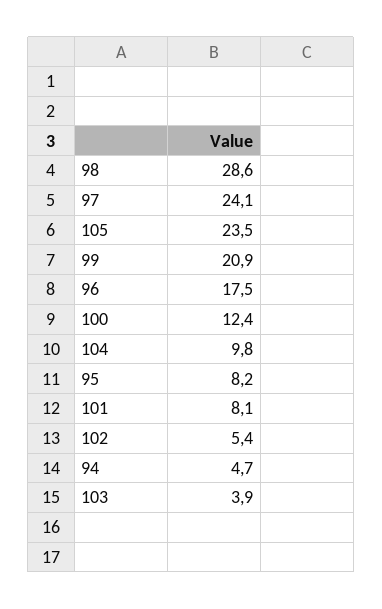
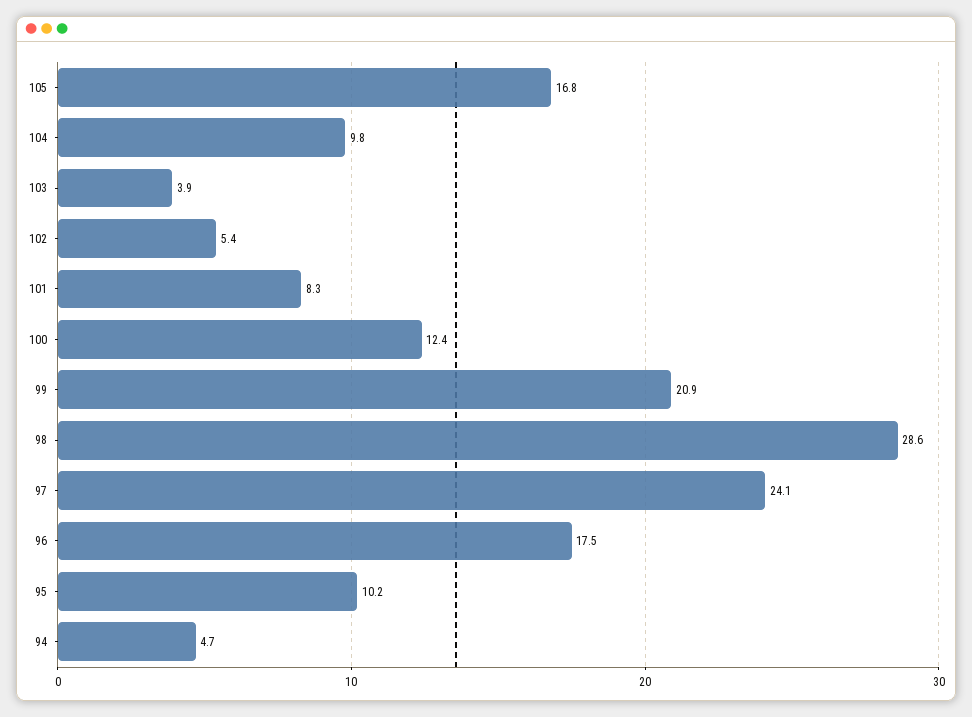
  {
    "98": 28.6,
    "97": 24.1,
-   "105": 23.5,
+   "105": 16.8,
    "99": 20.9,
    "96": 17.5,
    "100": 12.4,
    "104": 9.8,
-   "95": 8.2,
+   "95": 10.2,
-   "101": 8.1,
+   "101": 8.3,
    "102": 5.4,
    "94": 4.7,
    "103": 3.9
  }

